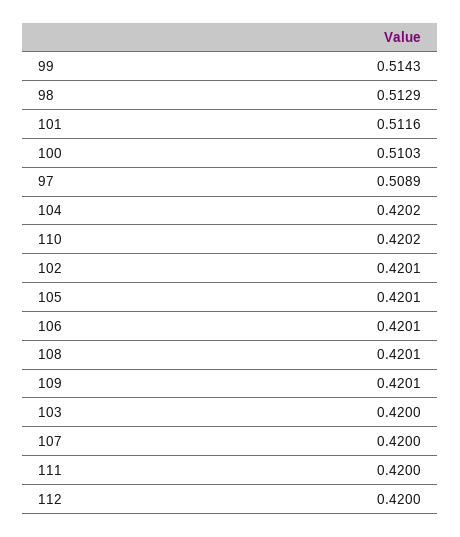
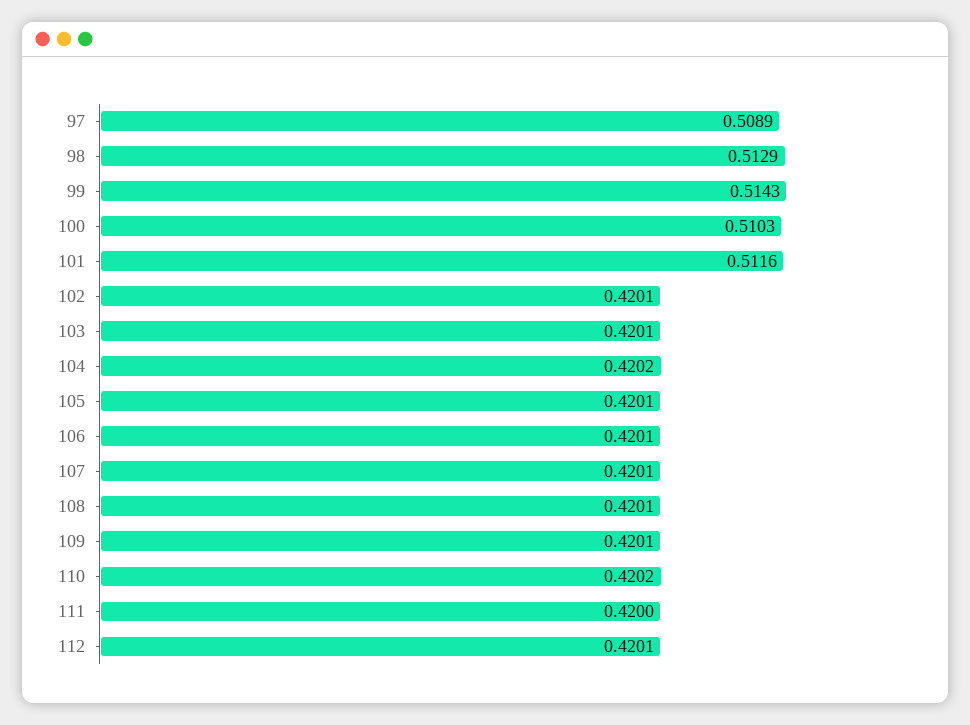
  {
    "99": 0.5143,
    "98": 0.5129,
    "101": 0.5116,
    "100": 0.5103,
    "97": 0.5089,
    "104": 0.4202,
    "110": 0.4202,
    "102": 0.4201,
    "105": 0.4201,
    "106": 0.4201,
    "108": 0.4201,
    "109": 0.4201,
-   "103": 0.42,
+   "103": 0.4201,
-   "107": 0.42,
+   "107": 0.4201,
    "111": 0.42,
-   "112": 0.42
+   "112": 0.4201
  }

